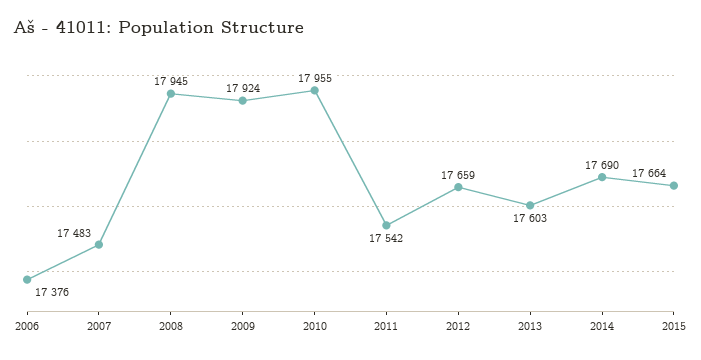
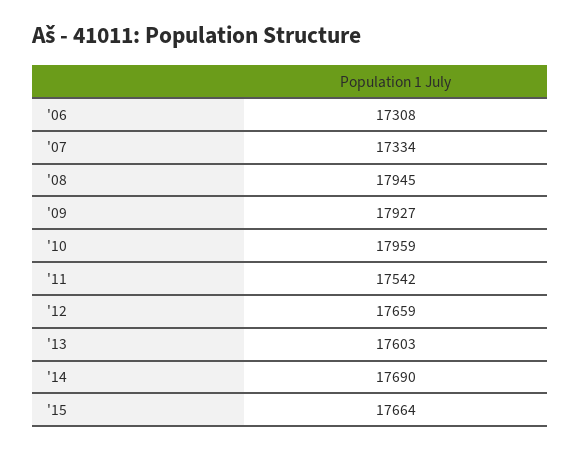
  {
-   "2006": 17376,
+   "2006": 17308,
-   "2007": 17483,
+   "2007": 17334,
    "2008": 17945,
-   "2009": 17924,
+   "2009": 17927,
-   "2010": 17955,
+   "2010": 17959,
    "2011": 17542,
    "2012": 17659,
    "2013": 17603,
    "2014": 17690,
    "2015": 17664
  }

